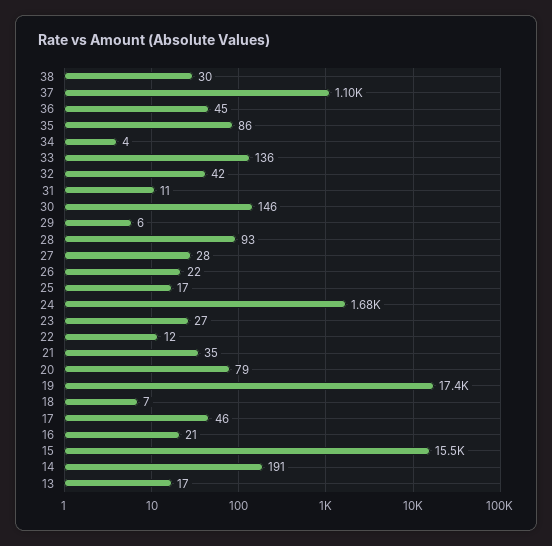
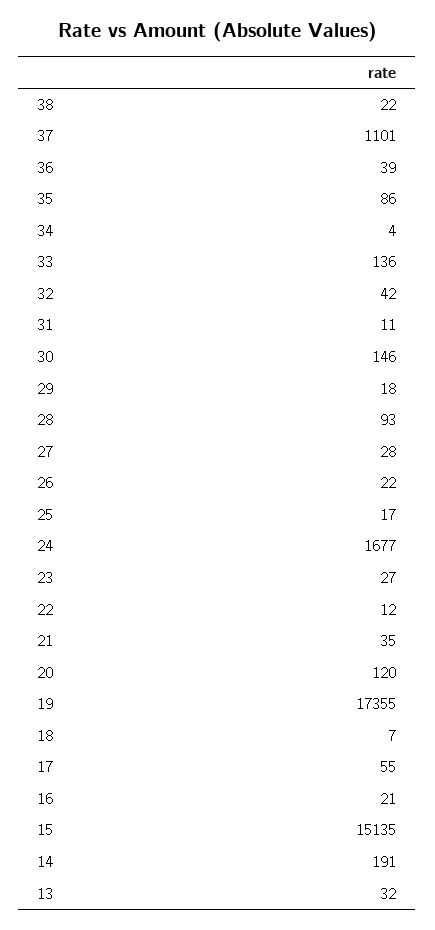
  {
-   "38": 30,
+   "38": 22,
    "37": 1101,
-   "36": 45,
+   "36": 39,
    "35": 86,
    "34": 4,
    "33": 136,
    "32": 42,
    "31": 11,
    "30": 146,
-   "29": 6,
+   "29": 18,
    "28": 93,
    "27": 28,
    "26": 22,
    "25": 17,
    "24": 1677,
    "23": 27,
    "22": 12,
    "21": 35,
-   "20": 79,
+   "20": 120,
    "19": 17355,
    "18": 7,
-   "17": 46,
+   "17": 55,
    "16": 21,
-   "15": 15500,
+   "15": 15135,
    "14": 191,
-   "13": 17
+   "13": 32
  }

